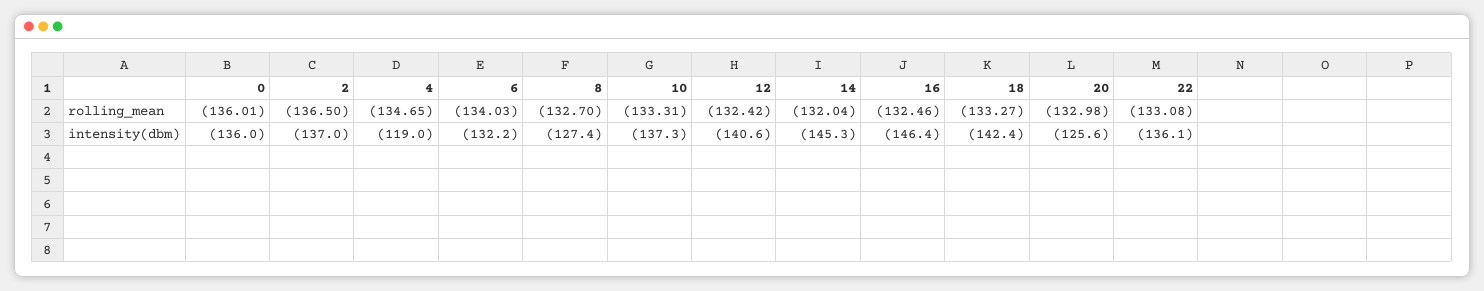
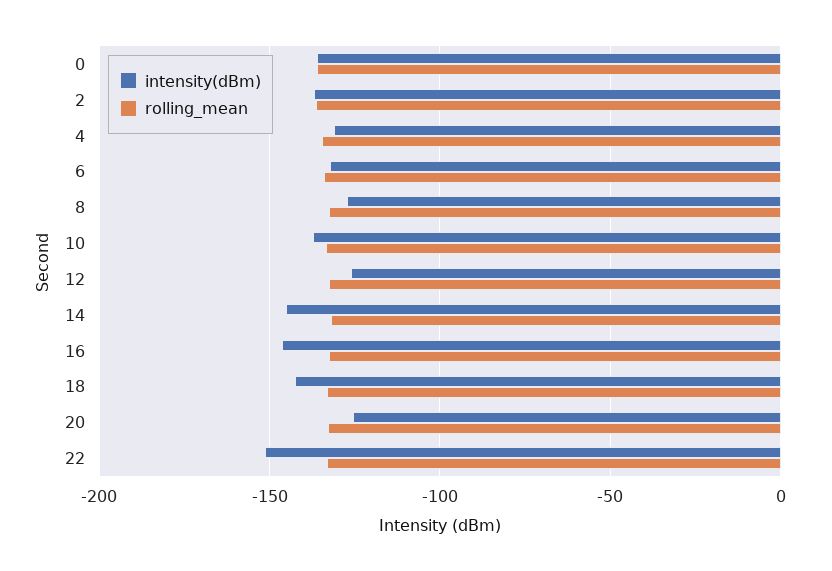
  {
    "rolling_mean": {
      "0": -136.01,
      "2": -136.5,
      "4": -134.65,
      "6": -134.03,
      "8": -132.7,
      "10": -133.31,
      "12": -132.42,
      "14": -132.04,
      "16": -132.46,
      "18": -133.27,
      "20": -132.98,
      "22": -133.08
    },
    "intensity(dbm)": {
      "0": -136,
      "2": -137,
-     "4": -119,
+     "4": -130,
      "6": -132.2,
      "8": -127.4,
      "10": -137.3,
-     "12": -140.6,
+     "12": -125,
      "14": -145.3,
      "16": -146.4,
      "18": -142.4,
      "20": -125.6,
-     "22": -136.1
+     "22": -150
    }
  }

